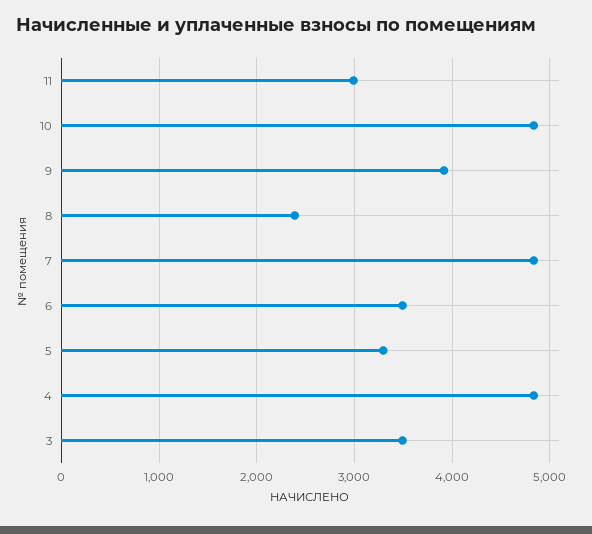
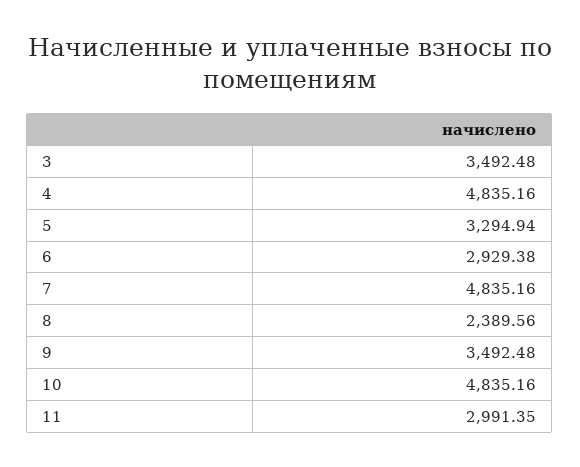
  {
    "11": 2991.35,
    "10": 4835.16,
-   "9": 3900,
+   "9": 3492.48,
    "8": 2389.56,
    "7": 4835.16,
-   "6": 3500,
+   "6": 2929.38,
    "5": 3294.94,
    "4": 4835.16,
    "3": 3492.48
  }

